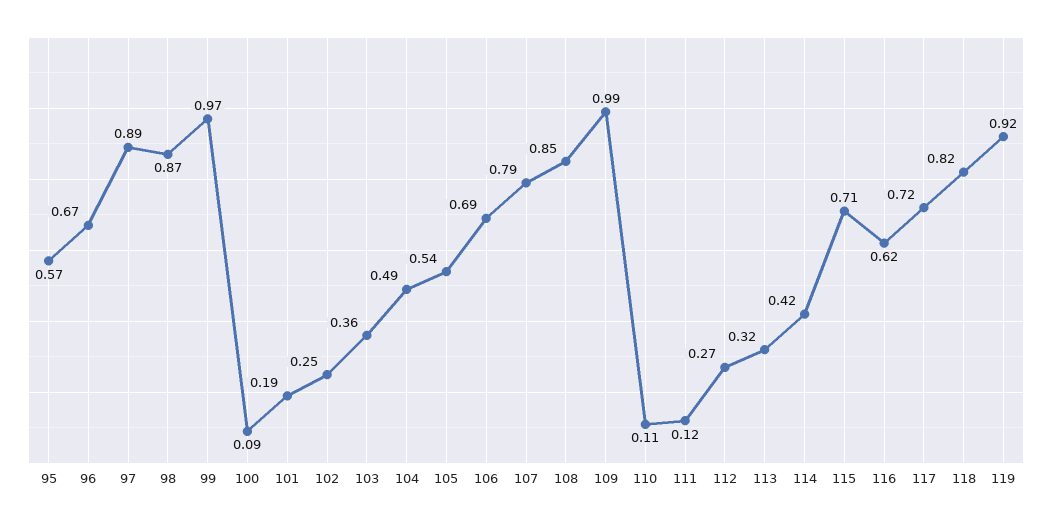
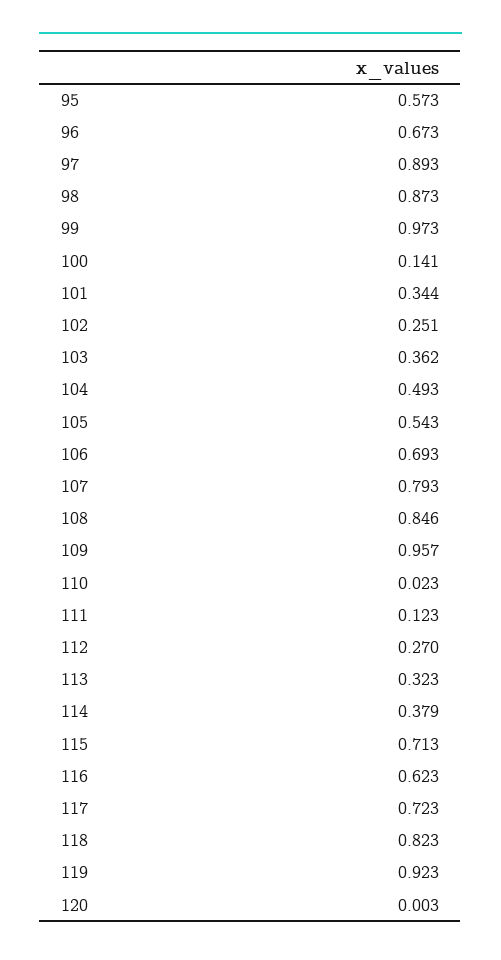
  {
    "95": 0.573,
    "96": 0.673,
    "97": 0.893,
    "98": 0.873,
    "99": 0.973,
-   "100": 0.09,
+   "100": 0.141,
-   "101": 0.19,
+   "101": 0.344,
    "102": 0.251,
    "103": 0.362,
    "104": 0.493,
    "105": 0.543,
    "106": 0.693,
    "107": 0.793,
    "108": 0.846,
-   "109": 0.99,
+   "109": 0.957,
-   "110": 0.11,
+   "110": 0.023,
    "111": 0.123,
    "112": 0.27,
    "113": 0.323,
-   "114": 0.42,
+   "114": 0.379,
    "115": 0.713,
    "116": 0.623,
    "117": 0.723,
    "118": 0.823,
-   "119": 0.923
+   "119": 0.923,
+   "120": 0.003
  }

